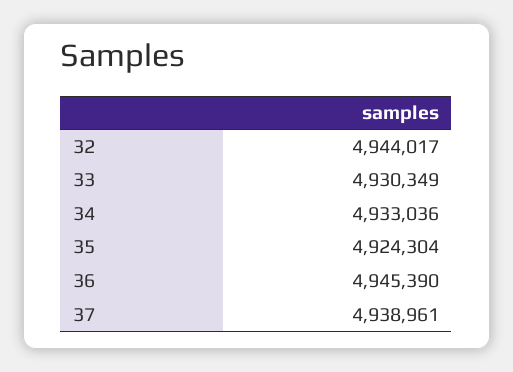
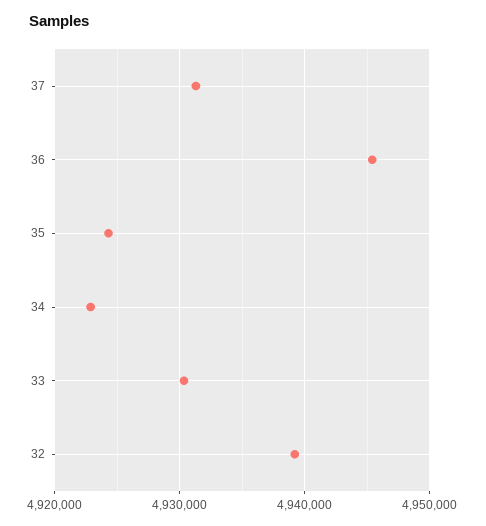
  {
-   "32": 4944017,
+   "32": 4939000,
    "33": 4930349,
-   "34": 4933036,
+   "34": 4923000,
    "35": 4924304,
    "36": 4945390,
-   "37": 4938961
+   "37": 4931000
  }

